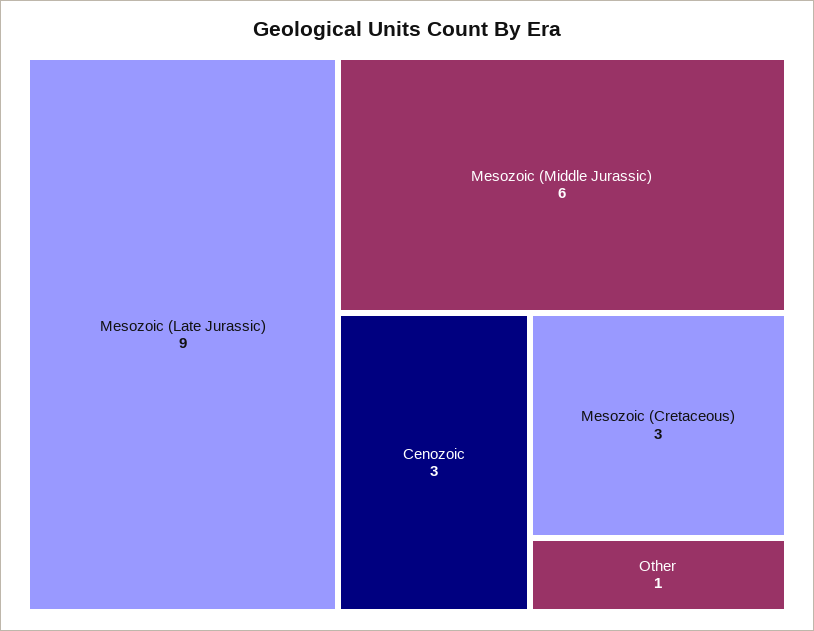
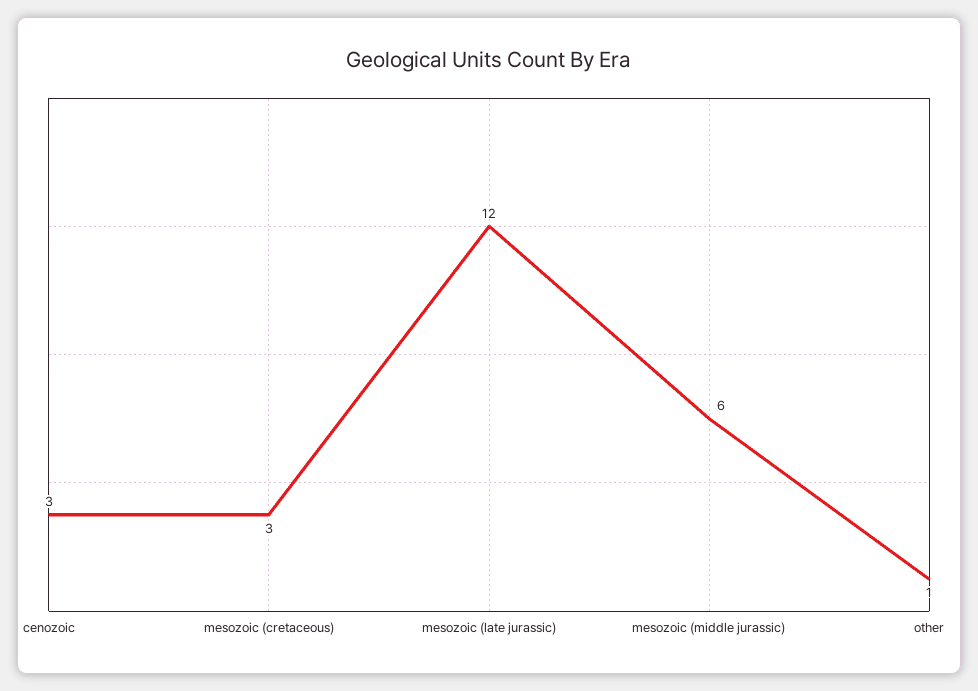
  {
-   "Mesozoic (Late Jurassic)": 9,
+   "Mesozoic (Late Jurassic)": 12,
    "Mesozoic (Middle Jurassic)": 6,
    "Cenozoic": 3,
    "Mesozoic (Cretaceous)": 3,
    "Other": 1
  }

